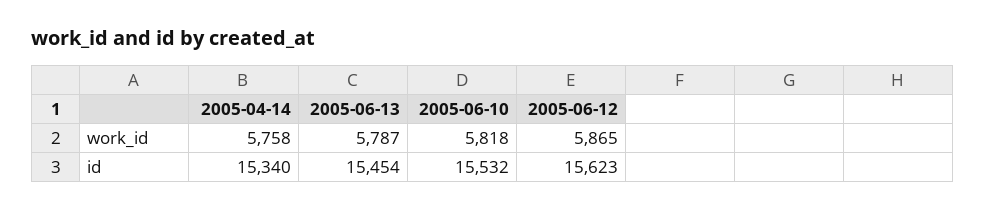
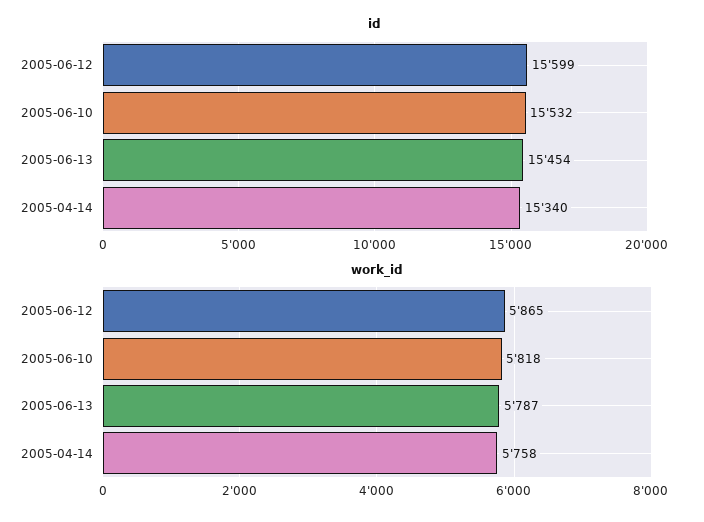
  {
    "work_id": {
      "2005-04-14": 5758,
      "2005-06-13": 5787,
      "2005-06-10": 5818,
      "2005-06-12": 5865
    },
    "id": {
      "2005-04-14": 15340,
      "2005-06-13": 15454,
      "2005-06-10": 15532,
-     "2005-06-12": 15623
+     "2005-06-12": 15599
    }
  }

